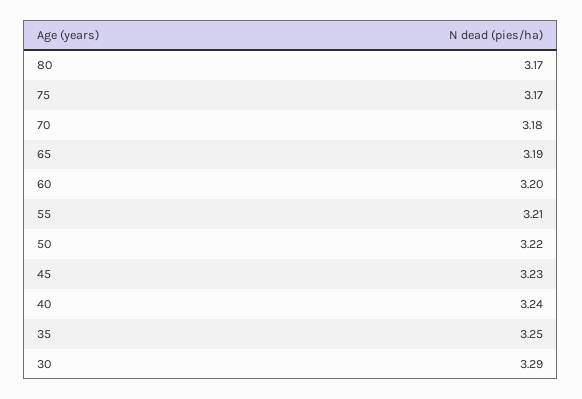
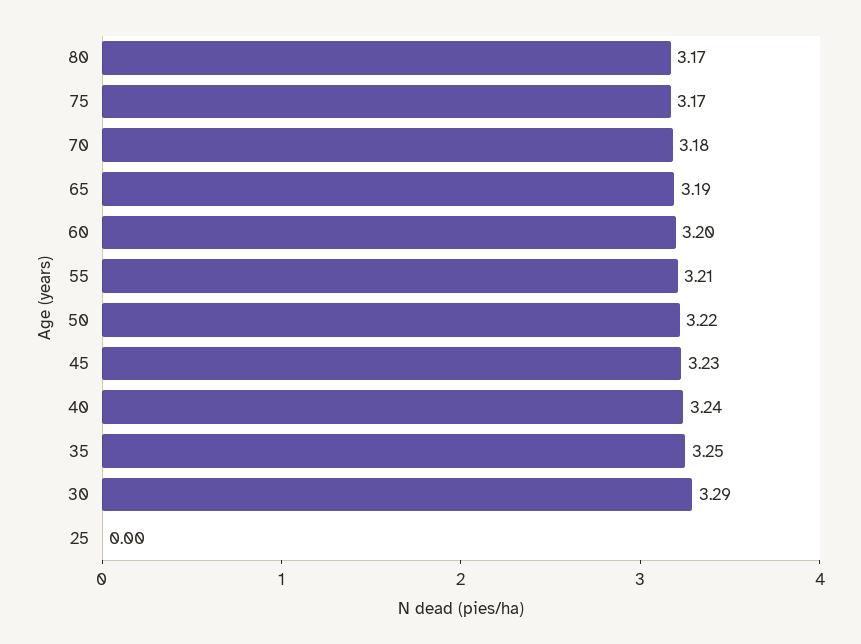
  {
    "80": 3.17,
    "75": 3.17,
    "70": 3.18,
    "65": 3.19,
    "60": 3.2,
    "55": 3.21,
    "50": 3.22,
    "45": 3.23,
    "40": 3.24,
    "35": 3.25,
-   "30": 3.29
+   "30": 3.29,
+   "25": 0
  }

